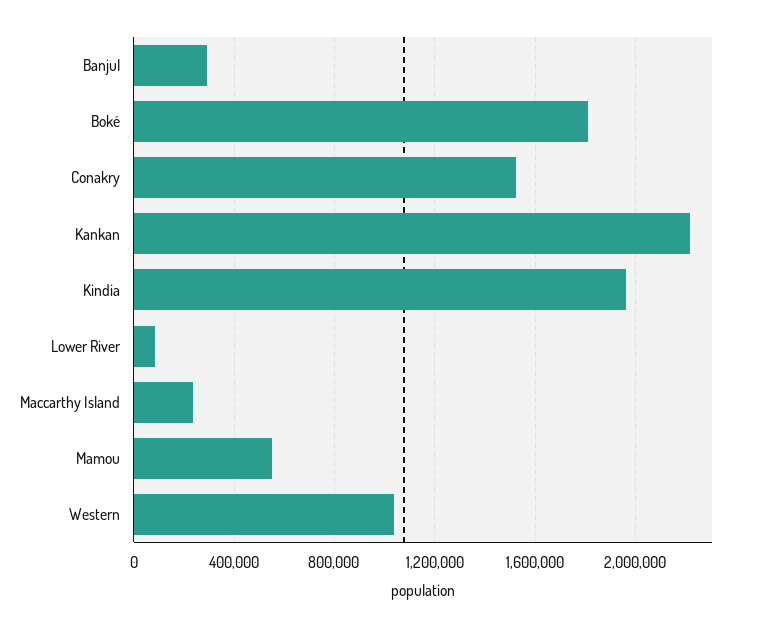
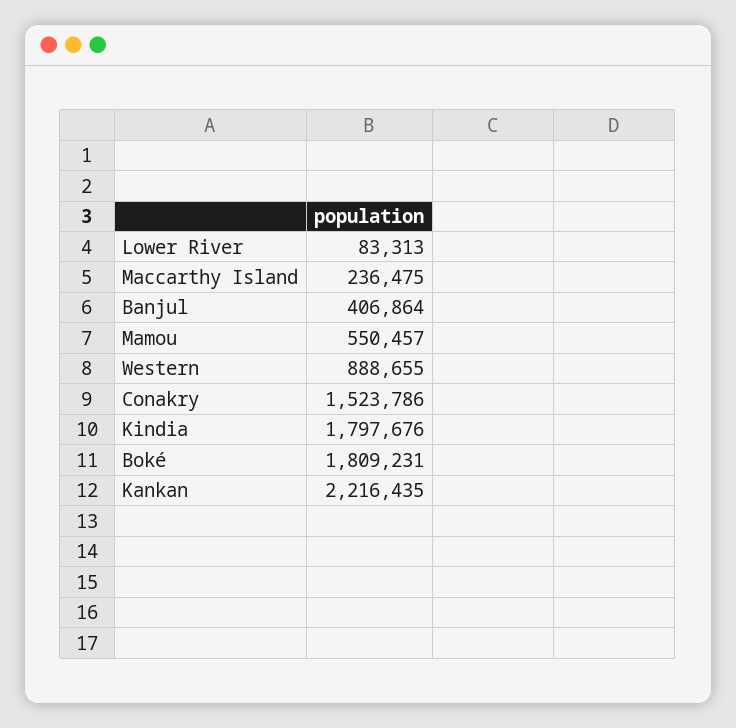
  {
-   "Banjul": 300000,
+   "Banjul": 406864,
    "Boké": 1809231,
    "Conakry": 1523786,
    "Kankan": 2216435,
-   "Kindia": 1950000,
+   "Kindia": 1797676,
    "Lower River": 83313,
    "Maccarthy Island": 236475,
    "Mamou": 550457,
-   "Western": 1050000
+   "Western": 888655
  }

